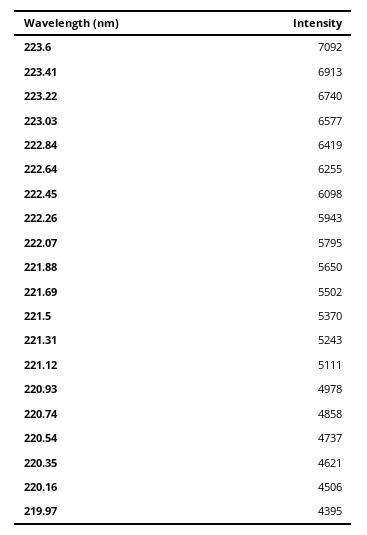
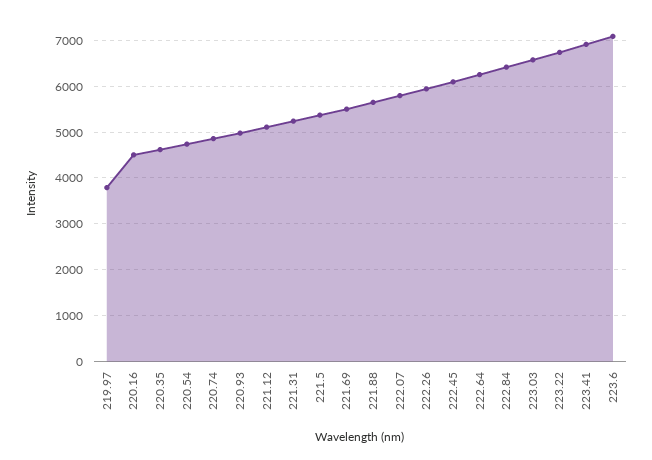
  {
    "223.6": 7092,
    "223.41": 6913,
    "223.22": 6740,
    "223.03": 6577,
    "222.84": 6419,
    "222.64": 6255,
    "222.45": 6098,
    "222.26": 5943,
    "222.07": 5795,
    "221.88": 5650,
    "221.69": 5502,
    "221.5": 5370,
    "221.31": 5243,
    "221.12": 5111,
    "220.93": 4978,
    "220.74": 4858,
    "220.54": 4737,
    "220.35": 4621,
    "220.16": 4506,
-   "219.97": 4395
+   "219.97": 3800
  }

